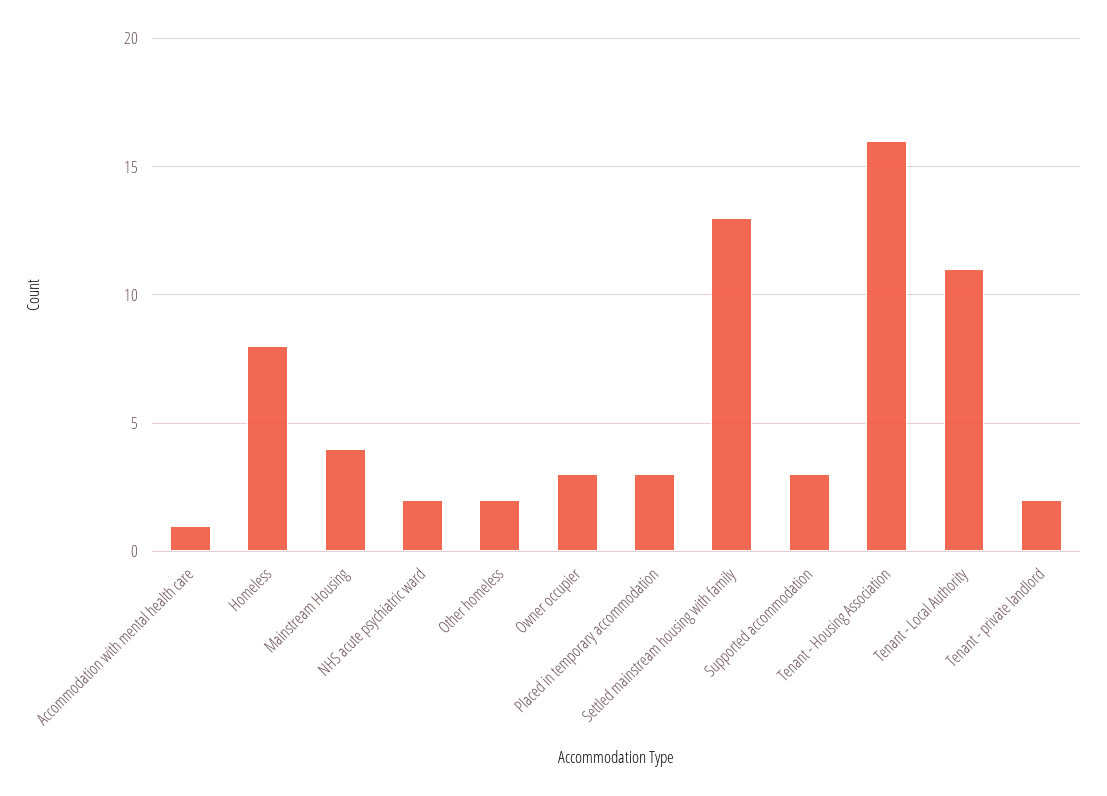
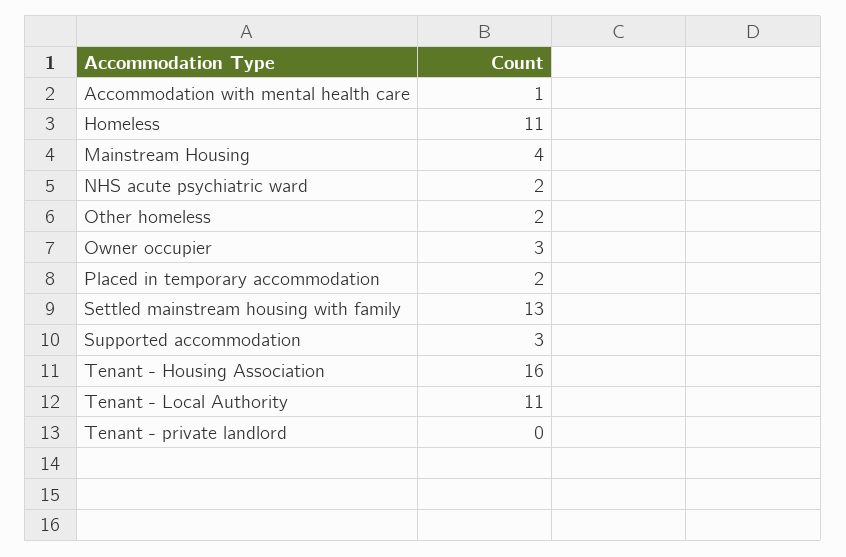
  {
    "Accommodation with mental health care": 1,
-   "Homeless": 8,
+   "Homeless": 11,
    "Mainstream Housing": 4,
    "NHS acute psychiatric ward": 2,
    "Other homeless": 2,
    "Owner occupier": 3,
-   "Placed in temporary accommodation": 3,
+   "Placed in temporary accommodation": 2,
    "Settled mainstream housing with family": 13,
    "Supported accommodation": 3,
    "Tenant - Housing Association": 16,
    "Tenant - Local Authority": 11,
-   "Tenant - private landlord": 2
+   "Tenant - private landlord": 0
  }

